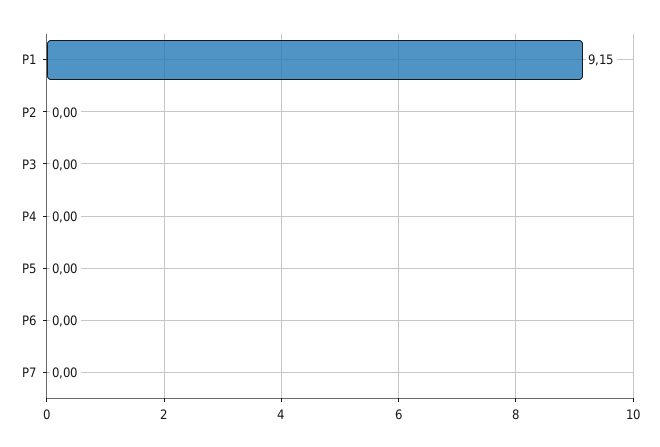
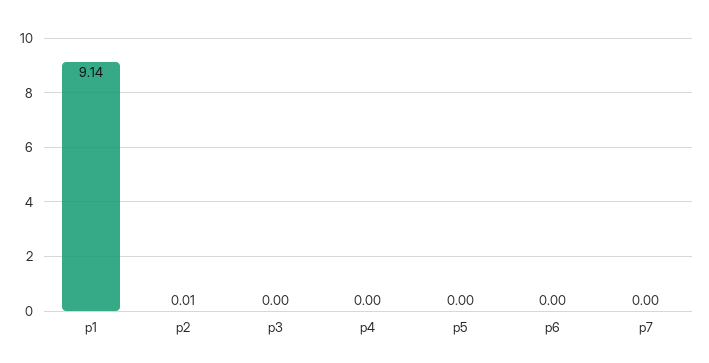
  {
-   "P1": 9.15,
+   "P1": 9.14,
-   "P2": 0,
+   "P2": 0.01,
    "P3": 0,
    "P4": 0,
    "P5": 0,
    "P6": 0,
    "P7": 0
  }

